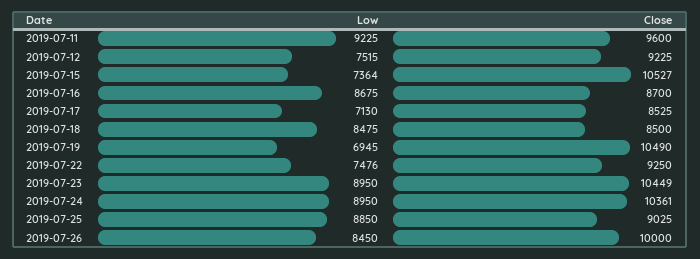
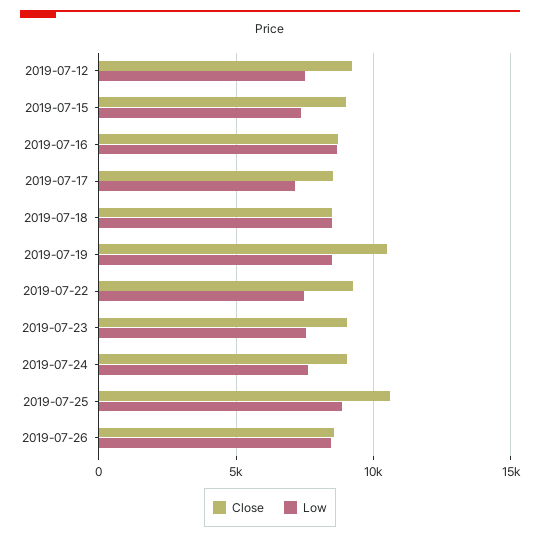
  {
    "Low": {
-     "2019-07-11": 9225,
      "2019-07-12": 7515,
      "2019-07-15": 7364,
      "2019-07-16": 8675,
      "2019-07-17": 7130,
      "2019-07-18": 8475,
-     "2019-07-19": 6945,
+     "2019-07-19": 8500,
      "2019-07-22": 7476,
-     "2019-07-23": 8950,
+     "2019-07-23": 7500,
-     "2019-07-24": 8950,
+     "2019-07-24": 7500,
      "2019-07-25": 8850,
      "2019-07-26": 8450
    },
    "Close": {
-     "2019-07-11": 9600,
      "2019-07-12": 9225,
-     "2019-07-15": 10527,
+     "2019-07-15": 9000,
      "2019-07-16": 8700,
      "2019-07-17": 8525,
      "2019-07-18": 8500,
      "2019-07-19": 10490,
      "2019-07-22": 9250,
-     "2019-07-23": 10449,
+     "2019-07-23": 9000,
-     "2019-07-24": 10361,
+     "2019-07-24": 9000,
-     "2019-07-25": 9025,
+     "2019-07-25": 10500,
-     "2019-07-26": 10000
+     "2019-07-26": 8500
    }
  }

